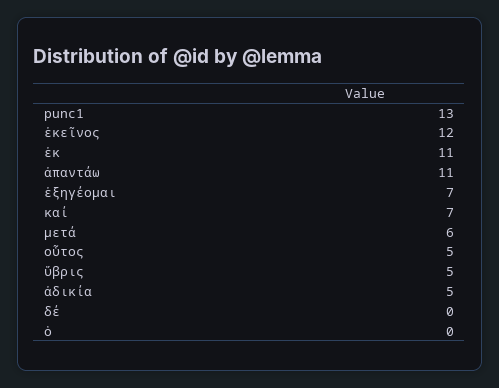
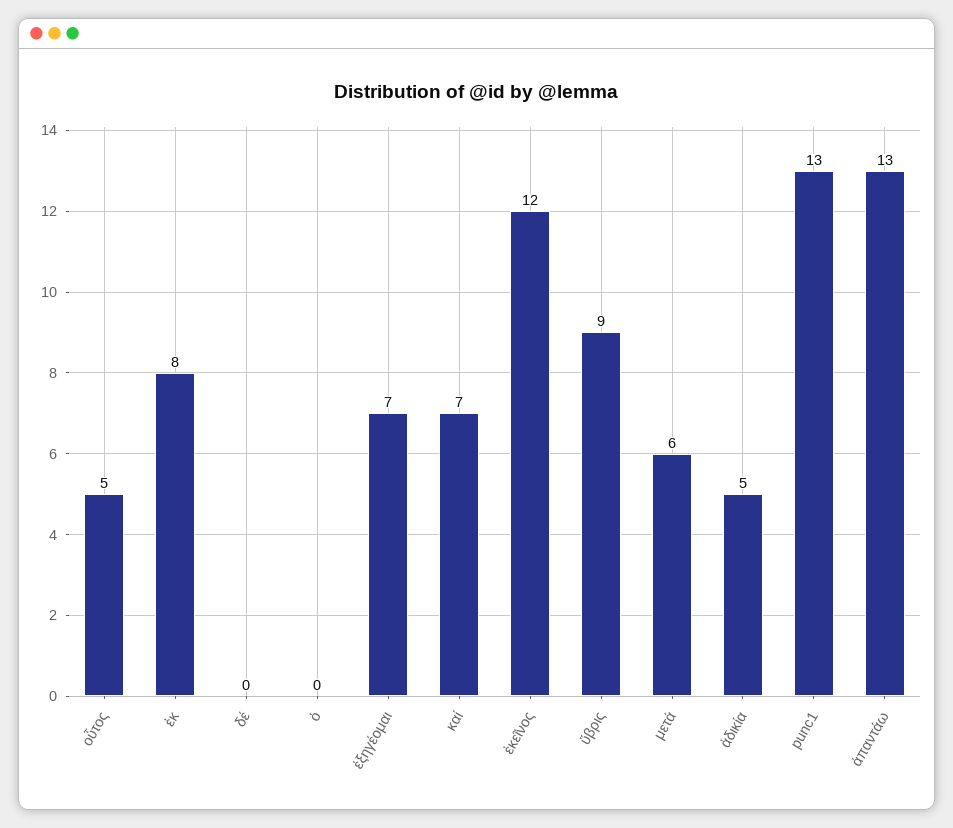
  {
    "punc1": 13,
    "ἐκεῖνος": 12,
-   "ἐκ": 11,
+   "ἐκ": 8,
-   "ἀπαντάω": 11,
+   "ἀπαντάω": 13,
    "ἐξηγέομαι": 7,
    "καί": 7,
    "μετά": 6,
    "οὗτος": 5,
-   "ὕβρις": 5,
+   "ὕβρις": 9,
    "ἀδικία": 5,
    "δέ": 0,
    "ὁ": 0
  }

